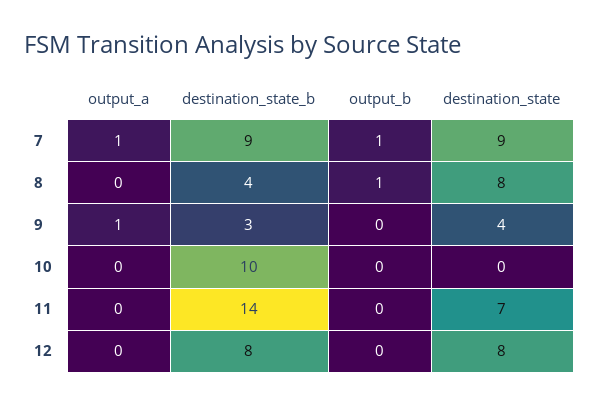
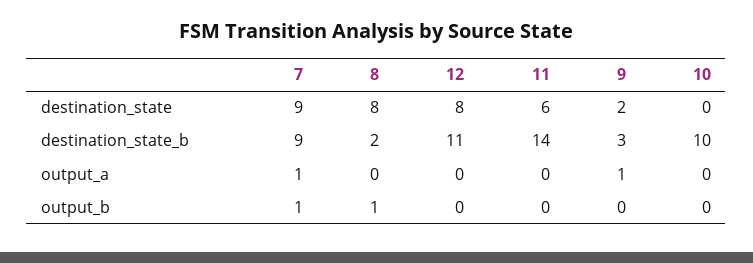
  {
    "output_a": {
      "7": 1,
      "8": 0,
      "9": 1,
      "10": 0,
      "11": 0,
      "12": 0
    },
    "destination_state_b": {
      "7": 9,
-     "8": 4,
+     "8": 2,
      "9": 3,
      "10": 10,
      "11": 14,
-     "12": 8
+     "12": 11
    },
    "output_b": {
      "7": 1,
      "8": 1,
      "9": 0,
      "10": 0,
      "11": 0,
      "12": 0
    },
    "destination_state": {
      "7": 9,
      "8": 8,
-     "9": 4,
+     "9": 2,
      "10": 0,
-     "11": 7,
+     "11": 6,
      "12": 8
    }
  }

